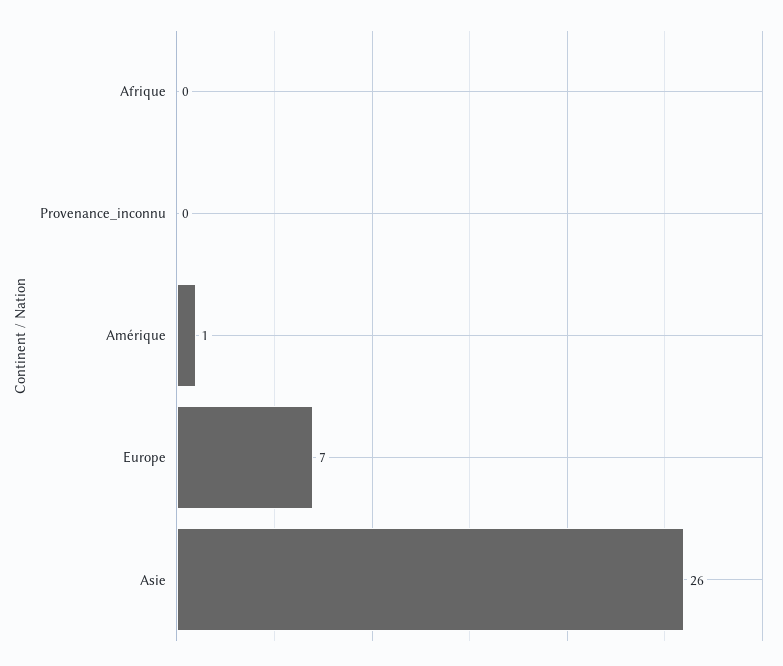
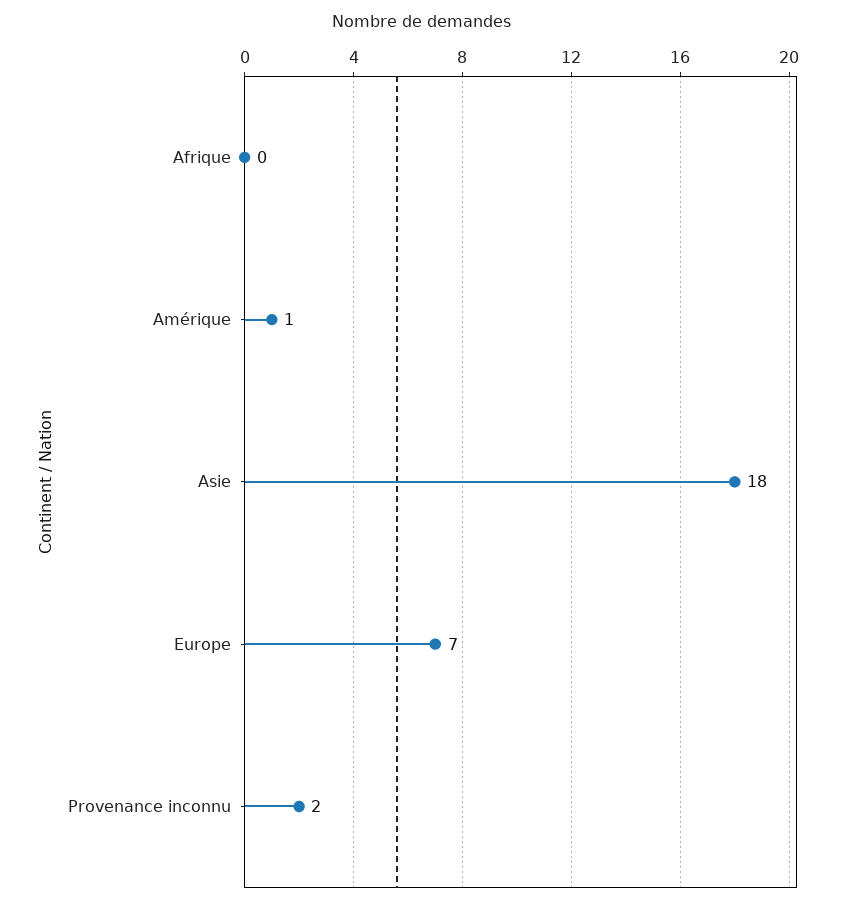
  {
    "Afrique": 0,
-   "Provenance_inconnu": 0,
+   "Provenance_inconnu": 2,
    "Amérique": 1,
    "Europe": 7,
-   "Asie": 26
+   "Asie": 18
  }

